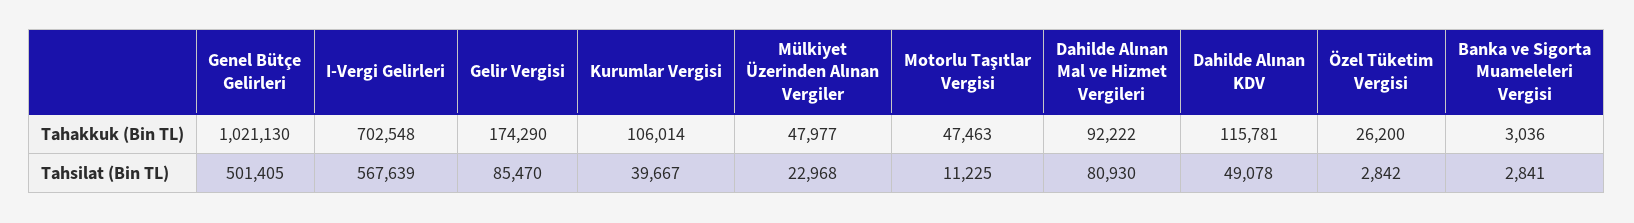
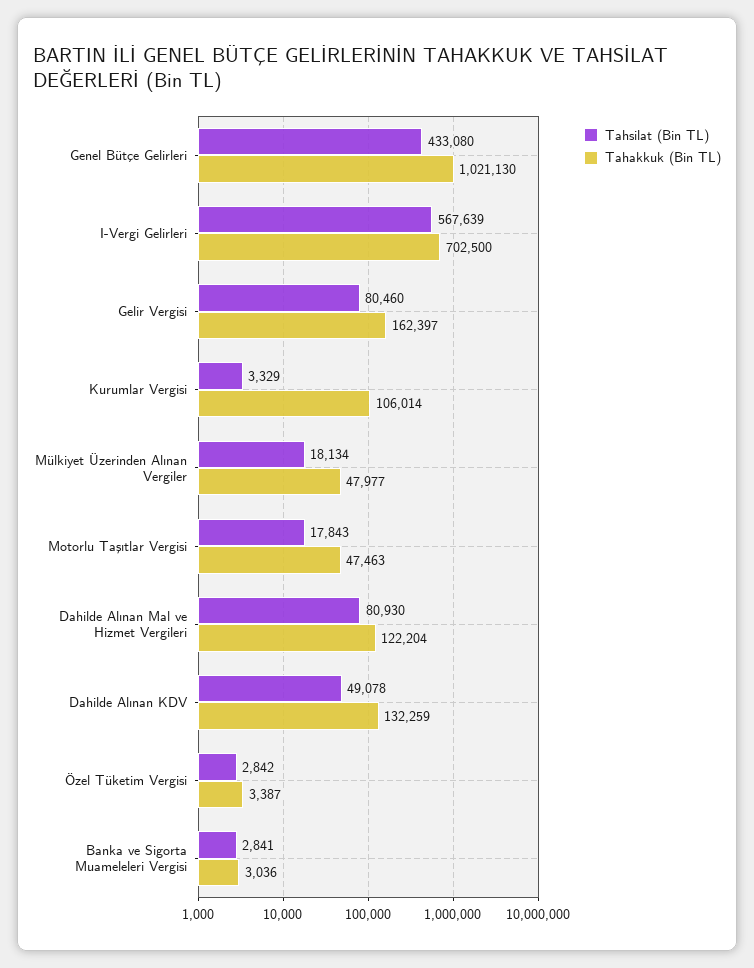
  {
    "Tahakkuk (Bin TL)": {
      "Genel Bütçe Gelirleri": 1021130,
-     "I-Vergi Gelirleri": 702548,
+     "I-Vergi Gelirleri": 702500,
-     "Gelir Vergisi": 174290,
+     "Gelir Vergisi": 162397,
      "Kurumlar Vergisi": 106014,
      "Mülkiyet Üzerinden Alınan Vergiler": 47977,
      "Motorlu Taşıtlar Vergisi": 47463,
-     "Dahilde Alınan Mal ve Hizmet Vergileri": 92222,
+     "Dahilde Alınan Mal ve Hizmet Vergileri": 122204,
-     "Dahilde Alınan KDV": 115781,
+     "Dahilde Alınan KDV": 132259,
-     "Özel Tüketim Vergisi": 26200,
+     "Özel Tüketim Vergisi": 3387,
      "Banka ve Sigorta Muameleleri Vergisi": 3036
    },
    "Tahsilat (Bin TL)": {
-     "Genel Bütçe Gelirleri": 501405,
+     "Genel Bütçe Gelirleri": 433080,
      "I-Vergi Gelirleri": 567639,
-     "Gelir Vergisi": 85470,
+     "Gelir Vergisi": 80460,
-     "Kurumlar Vergisi": 39667,
+     "Kurumlar Vergisi": 3329,
-     "Mülkiyet Üzerinden Alınan Vergiler": 22968,
+     "Mülkiyet Üzerinden Alınan Vergiler": 18134,
-     "Motorlu Taşıtlar Vergisi": 11225,
+     "Motorlu Taşıtlar Vergisi": 17843,
      "Dahilde Alınan Mal ve Hizmet Vergileri": 80930,
      "Dahilde Alınan KDV": 49078,
      "Özel Tüketim Vergisi": 2842,
      "Banka ve Sigorta Muameleleri Vergisi": 2841
    }
  }

